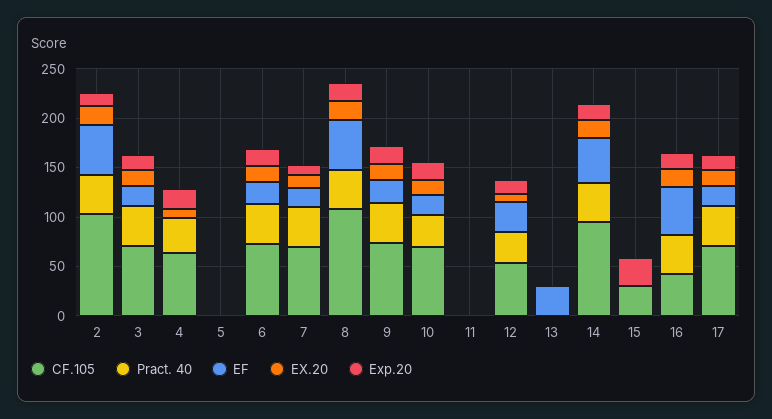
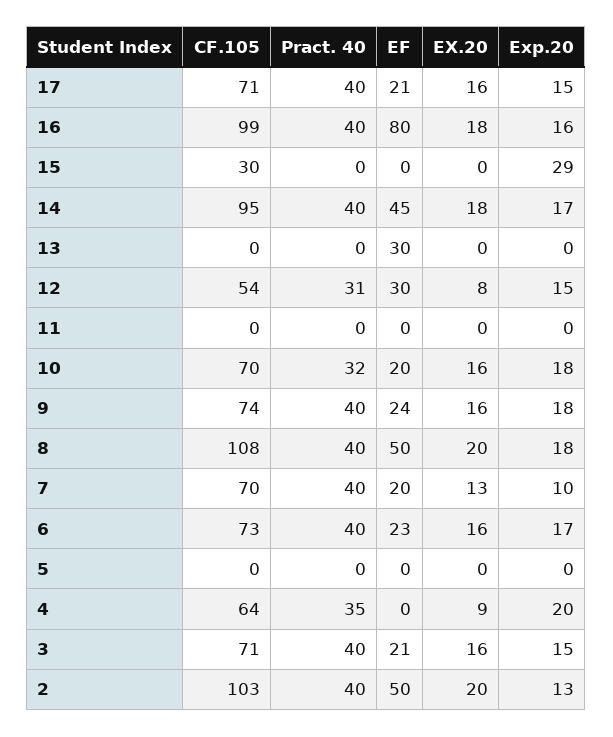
  {
    "CF.105": {
      "2": 103,
      "3": 71,
      "4": 64,
      "5": 0,
      "6": 73,
      "7": 70,
      "8": 108,
      "9": 74,
      "10": 70,
      "11": 0,
      "12": 54,
      "13": 0,
      "14": 95,
      "15": 30,
-     "16": 40,
+     "16": 99,
      "17": 71
    },
    "Pract. 40": {
      "2": 40,
      "3": 40,
      "4": 35,
      "5": 0,
      "6": 40,
      "7": 40,
      "8": 40,
      "9": 40,
      "10": 32,
      "11": 0,
      "12": 31,
      "13": 0,
      "14": 40,
      "15": 0,
      "16": 40,
      "17": 40
    },
    "EF": {
      "2": 50,
      "3": 21,
      "4": 0,
      "5": 0,
      "6": 23,
      "7": 20,
      "8": 50,
      "9": 24,
      "10": 20,
      "11": 0,
      "12": 30,
      "13": 30,
      "14": 45,
      "15": 0,
-     "16": 50,
+     "16": 80,
      "17": 21
    },
    "EX.20": {
      "2": 20,
      "3": 16,
      "4": 9,
      "5": 0,
      "6": 16,
      "7": 13,
      "8": 20,
      "9": 16,
      "10": 16,
      "11": 0,
      "12": 8,
      "13": 0,
      "14": 18,
      "15": 0,
      "16": 18,
      "17": 16
    },
    "Exp.20": {
      "2": 13,
      "3": 15,
      "4": 20,
      "5": 0,
      "6": 17,
      "7": 10,
      "8": 18,
      "9": 18,
      "10": 18,
      "11": 0,
      "12": 15,
      "13": 0,
      "14": 17,
      "15": 29,
      "16": 16,
      "17": 15
    }
  }

